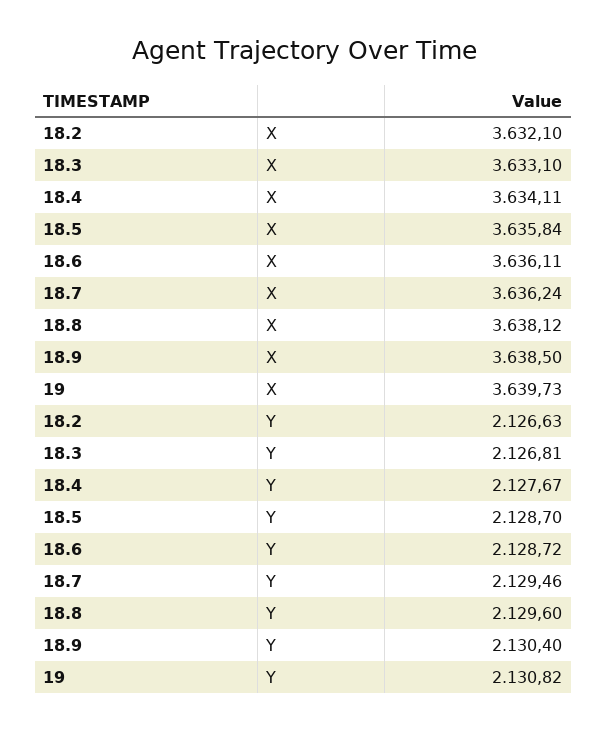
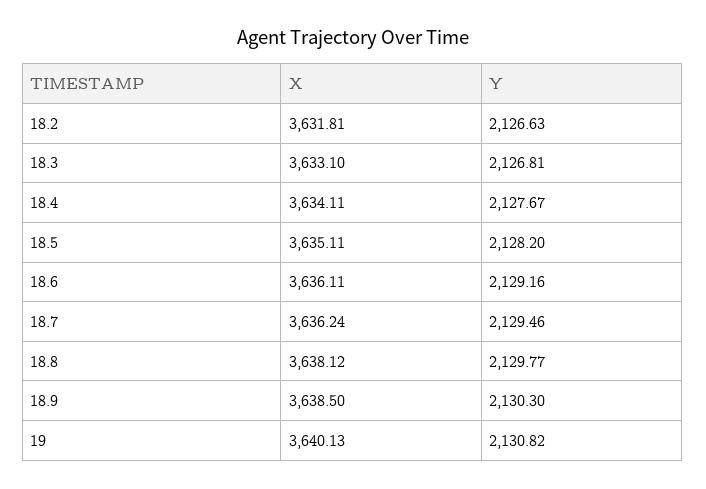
  {
    "18.2": {
-     "X": 3632.1,
+     "X": 3631.81,
      "Y": 2126.63
    },
    "18.3": {
      "X": 3633.1,
      "Y": 2126.81
    },
    "18.4": {
      "X": 3634.11,
      "Y": 2127.67
    },
    "18.5": {
-     "X": 3635.84,
+     "X": 3635.11,
-     "Y": 2128.7
+     "Y": 2128.2
    },
    "18.6": {
      "X": 3636.11,
-     "Y": 2128.72
+     "Y": 2129.16
    },
    "18.7": {
      "X": 3636.24,
      "Y": 2129.46
    },
    "18.8": {
      "X": 3638.12,
-     "Y": 2129.6
+     "Y": 2129.77
    },
    "18.9": {
      "X": 3638.5,
-     "Y": 2130.4
+     "Y": 2130.3
    },
    "19": {
-     "X": 3639.73,
+     "X": 3640.13,
      "Y": 2130.82
    }
  }

